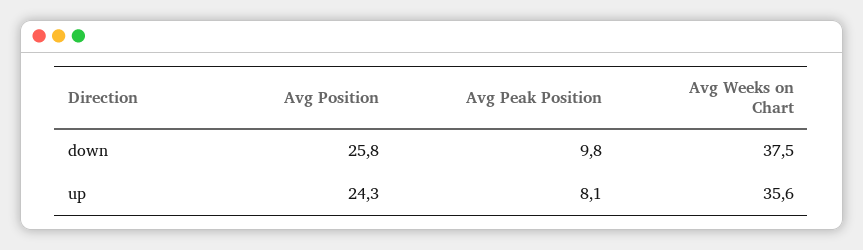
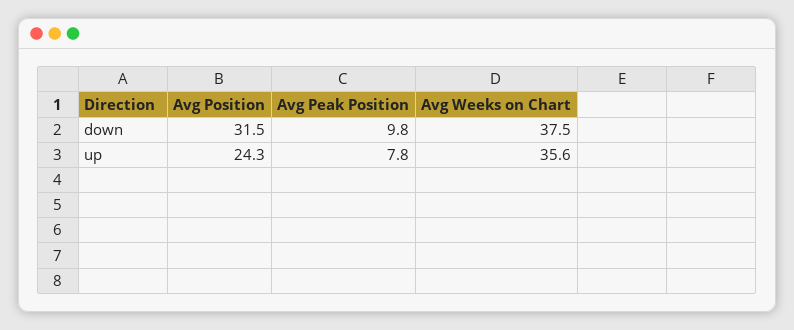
  {
    "Avg Position": {
-     "down": 25.8,
+     "down": 31.5,
      "up": 24.3
    },
    "Avg Peak Position": {
      "down": 9.8,
-     "up": 8.1
+     "up": 7.8
    },
    "Avg Weeks on Chart": {
      "down": 37.5,
      "up": 35.6
    }
  }

